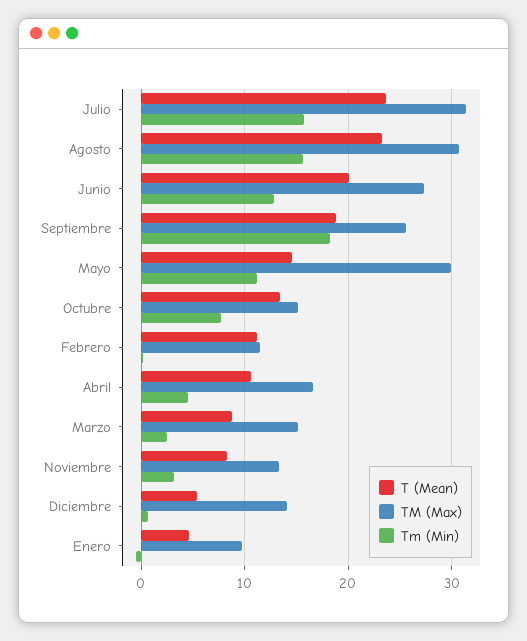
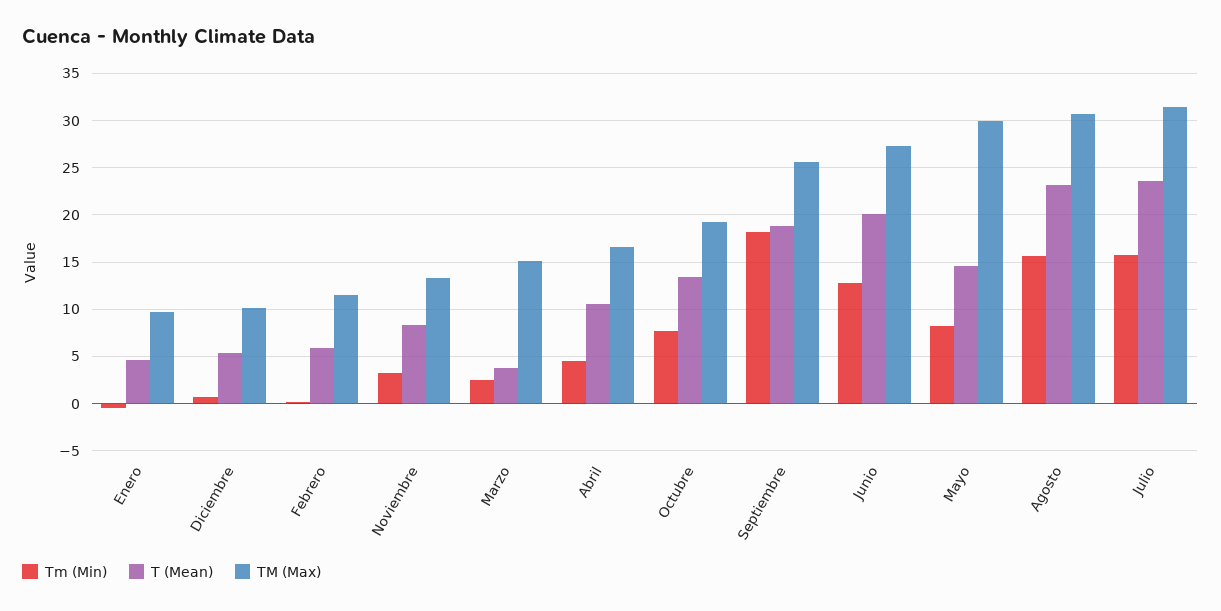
  {
    "T (Mean)": {
      "Julio": 24,
      "Agosto": 23,
      "Junio": 20,
      "Septiembre": 19,
      "Mayo": 15,
      "Octubre": 13,
-     "Febrero": 11,
+     "Febrero": 6,
      "Abril": 11,
-     "Marzo": 9,
+     "Marzo": 4,
      "Noviembre": 8,
      "Diciembre": 5,
      "Enero": 5
    },
    "TM (Max)": {
      "Julio": 31,
      "Agosto": 31,
      "Junio": 27,
      "Septiembre": 26,
      "Mayo": 30,
-     "Octubre": 15,
+     "Octubre": 19,
      "Febrero": 12,
      "Abril": 17,
      "Marzo": 15,
      "Noviembre": 13,
-     "Diciembre": 14,
+     "Diciembre": 10,
      "Enero": 10
    },
    "Tm (Min)": {
      "Julio": 16,
      "Agosto": 16,
      "Junio": 13,
      "Septiembre": 18,
-     "Mayo": 11,
+     "Mayo": 8,
      "Octubre": 8,
      "Febrero": 0,
      "Abril": 5,
      "Marzo": 3,
      "Noviembre": 3,
      "Diciembre": 1,
      "Enero": -1
    }
  }

